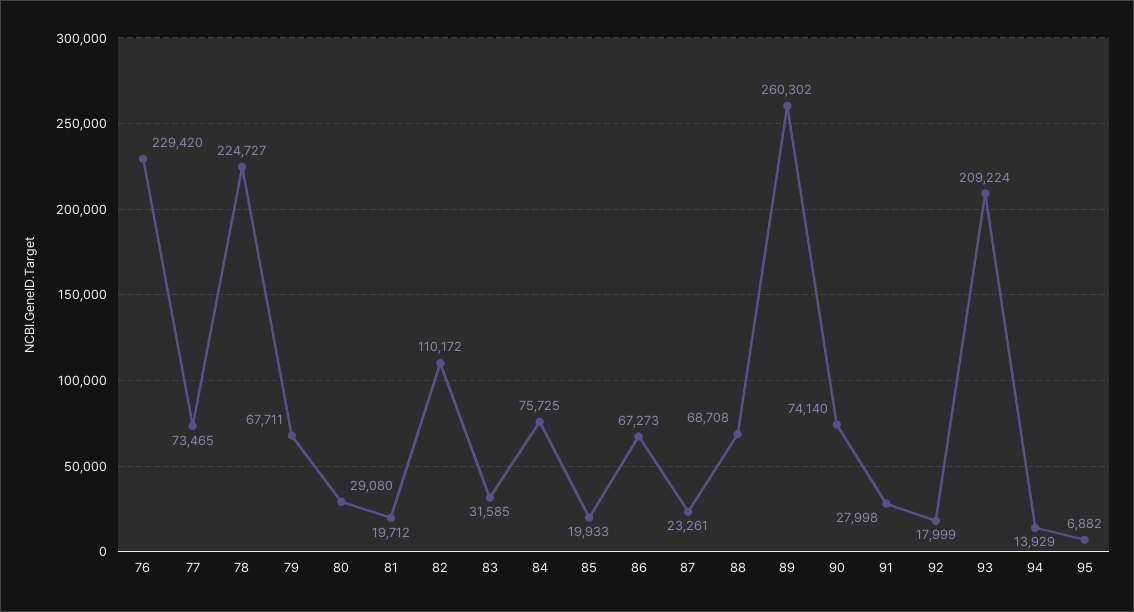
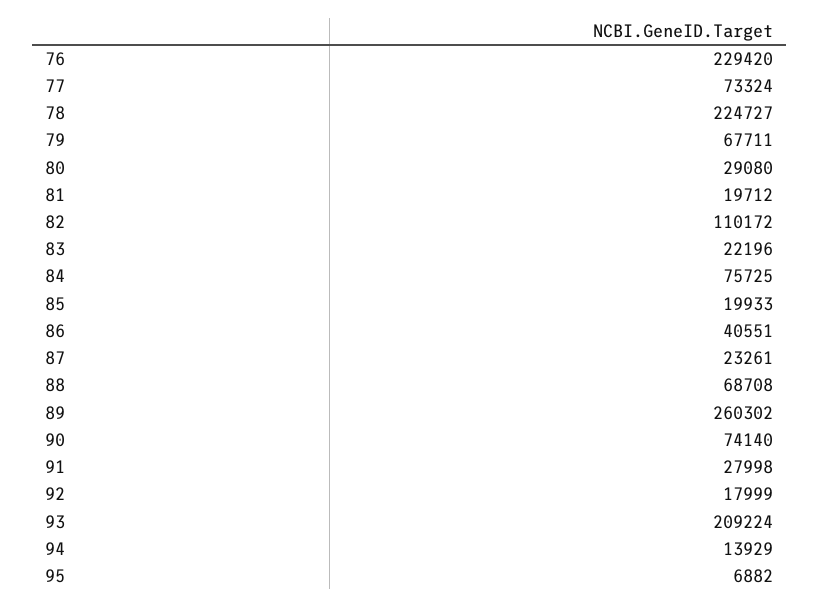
  {
    "76": 229420,
-   "77": 73465,
+   "77": 73324,
    "78": 224727,
    "79": 67711,
    "80": 29080,
    "81": 19712,
    "82": 110172,
-   "83": 31585,
+   "83": 22196,
    "84": 75725,
    "85": 19933,
-   "86": 67273,
+   "86": 40551,
    "87": 23261,
    "88": 68708,
    "89": 260302,
    "90": 74140,
    "91": 27998,
    "92": 17999,
    "93": 209224,
    "94": 13929,
    "95": 6882
  }

